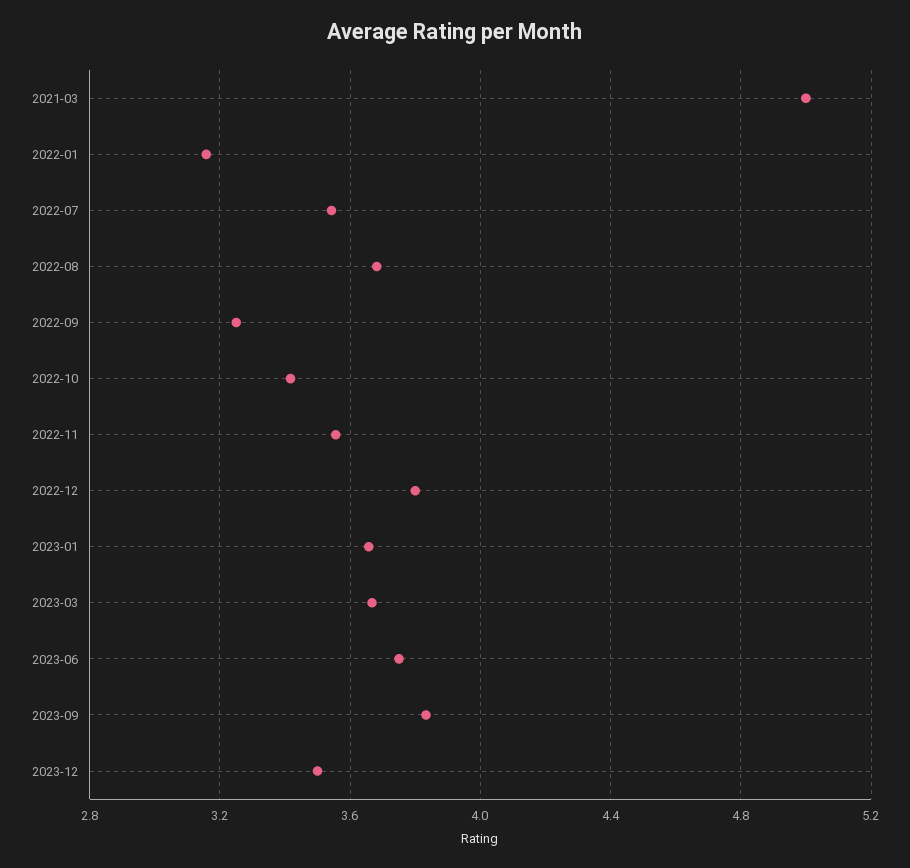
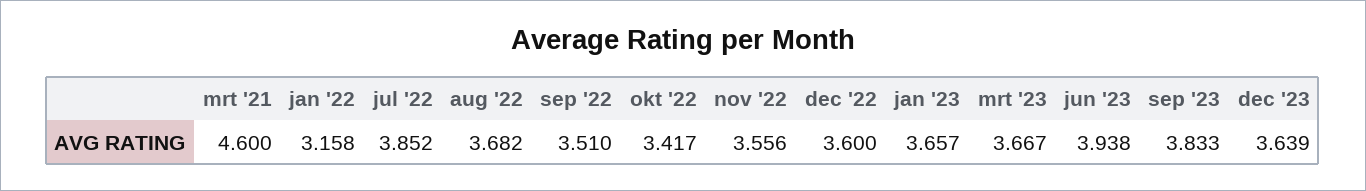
  {
-   "2021-03": 5,
+   "2021-03": 4.6,
    "2022-01": 3.158,
-   "2022-07": 3.55,
+   "2022-07": 3.852,
    "2022-08": 3.682,
-   "2022-09": 3.25,
+   "2022-09": 3.51,
    "2022-10": 3.417,
    "2022-11": 3.556,
-   "2022-12": 3.8,
+   "2022-12": 3.6,
    "2023-01": 3.657,
    "2023-03": 3.667,
-   "2023-06": 3.75,
+   "2023-06": 3.938,
    "2023-09": 3.833,
-   "2023-12": 3.5
+   "2023-12": 3.639
  }

